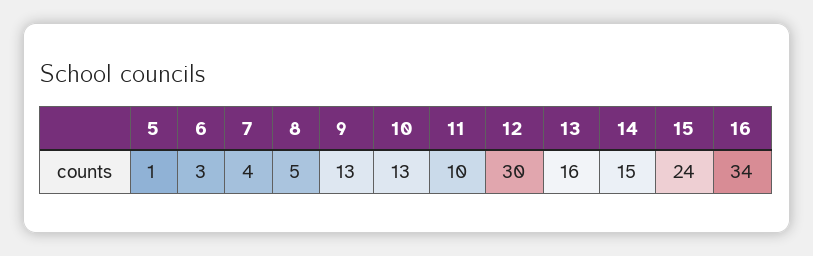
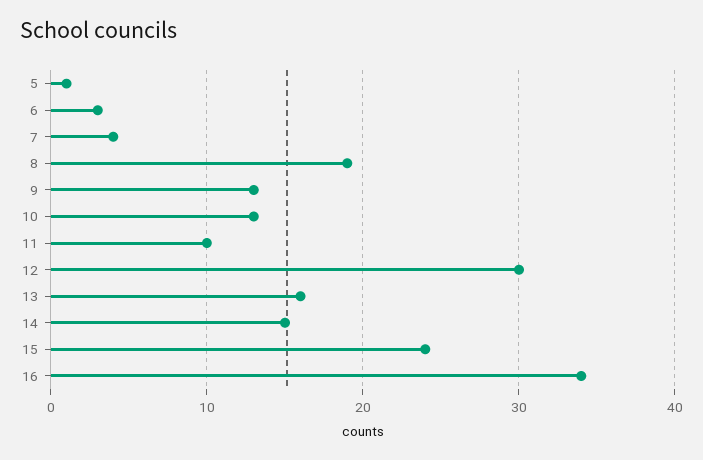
  {
    "5": 1,
    "6": 3,
    "7": 4,
-   "8": 5,
+   "8": 19,
    "9": 13,
    "10": 13,
    "11": 10,
    "12": 30,
    "13": 16,
    "14": 15,
    "15": 24,
    "16": 34
  }

